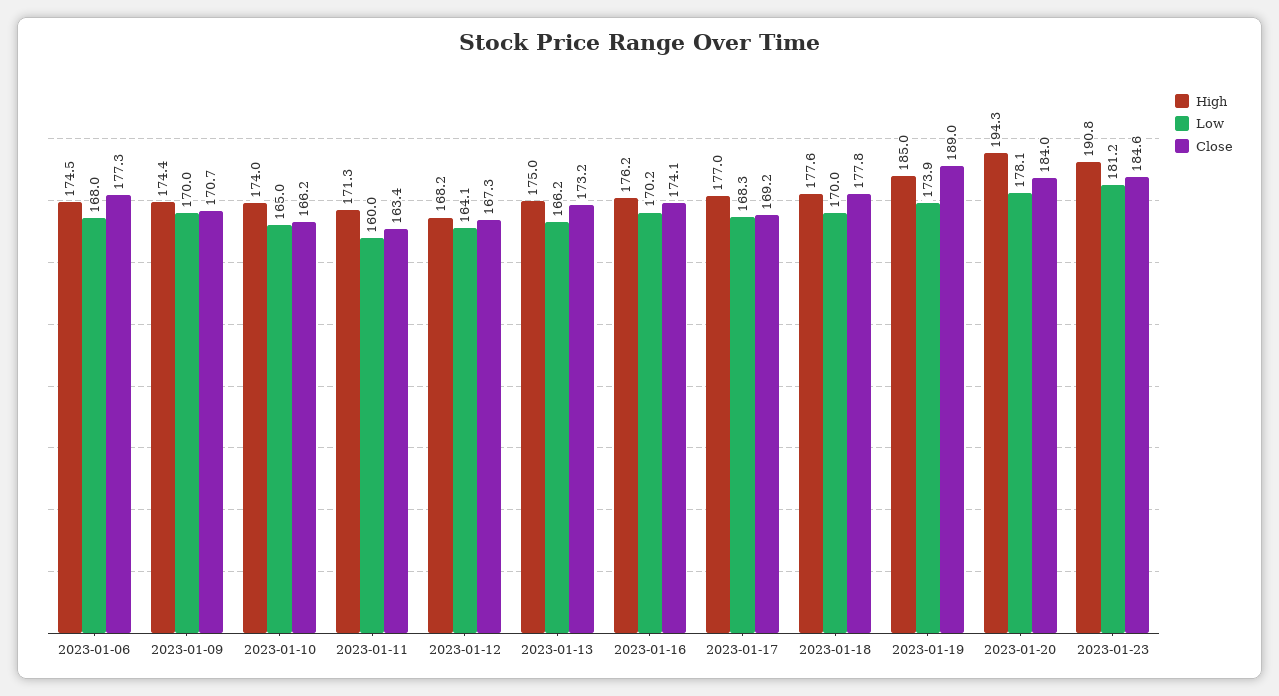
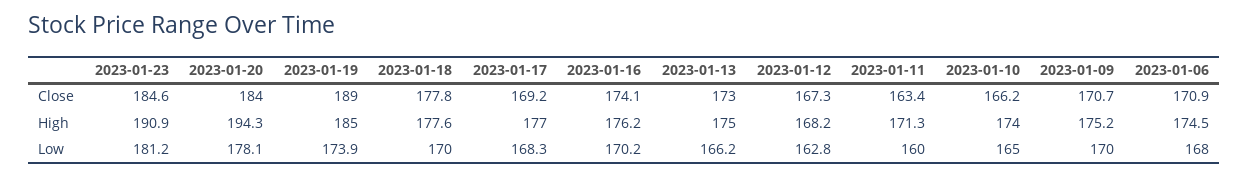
  {
    "High": {
      "2023-01-06": 174.5,
-     "2023-01-09": 174.4,
+     "2023-01-09": 175.2,
      "2023-01-10": 174,
      "2023-01-11": 171.3,
      "2023-01-12": 168.2,
      "2023-01-13": 175,
      "2023-01-16": 176.2,
      "2023-01-17": 177,
      "2023-01-18": 177.6,
      "2023-01-19": 185,
      "2023-01-20": 194.3,
-     "2023-01-23": 190.8
+     "2023-01-23": 190.9
    },
    "Low": {
      "2023-01-06": 168,
      "2023-01-09": 170,
      "2023-01-10": 165,
      "2023-01-11": 160,
-     "2023-01-12": 164.1,
+     "2023-01-12": 162.8,
      "2023-01-13": 166.2,
      "2023-01-16": 170.2,
      "2023-01-17": 168.3,
      "2023-01-18": 170,
      "2023-01-19": 173.9,
      "2023-01-20": 178.1,
      "2023-01-23": 181.2
    },
    "Close": {
-     "2023-01-06": 177.3,
+     "2023-01-06": 170.9,
      "2023-01-09": 170.7,
      "2023-01-10": 166.2,
      "2023-01-11": 163.4,
      "2023-01-12": 167.3,
-     "2023-01-13": 173.2,
+     "2023-01-13": 173,
      "2023-01-16": 174.1,
      "2023-01-17": 169.2,
      "2023-01-18": 177.8,
      "2023-01-19": 189,
      "2023-01-20": 184,
      "2023-01-23": 184.6
    }
  }

